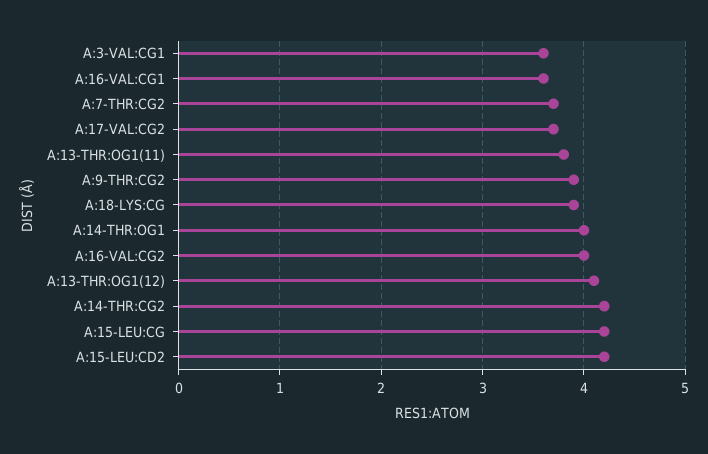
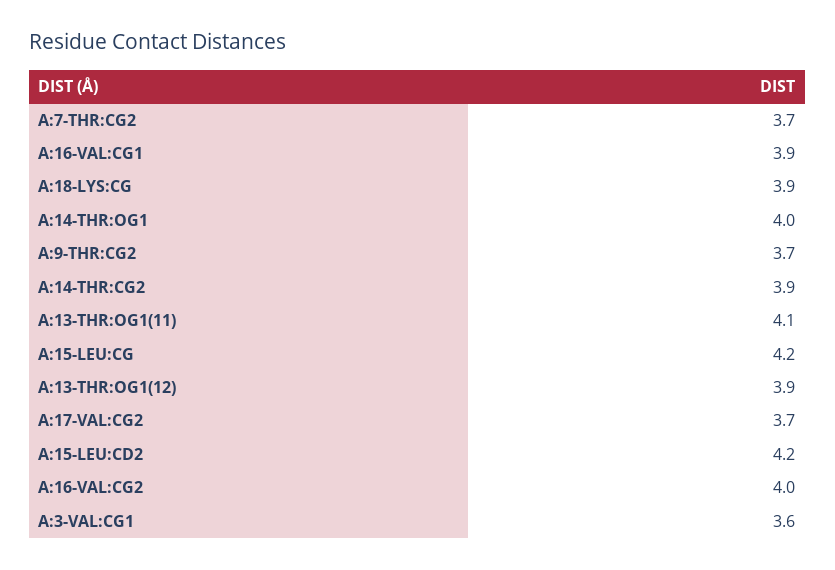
  {
    "A:3-VAL:CG1": 3.6,
-   "A:16-VAL:CG1": 3.6,
+   "A:16-VAL:CG1": 3.9,
    "A:7-THR:CG2": 3.7,
    "A:17-VAL:CG2": 3.7,
-   "A:13-THR:OG1(11)": 3.8,
+   "A:13-THR:OG1(11)": 4.1,
-   "A:9-THR:CG2": 3.9,
+   "A:9-THR:CG2": 3.7,
    "A:18-LYS:CG": 3.9,
    "A:14-THR:OG1": 4,
    "A:16-VAL:CG2": 4,
-   "A:13-THR:OG1(12)": 4.1,
+   "A:13-THR:OG1(12)": 3.9,
-   "A:14-THR:CG2": 4.2,
+   "A:14-THR:CG2": 3.9,
    "A:15-LEU:CG": 4.2,
    "A:15-LEU:CD2": 4.2
  }

